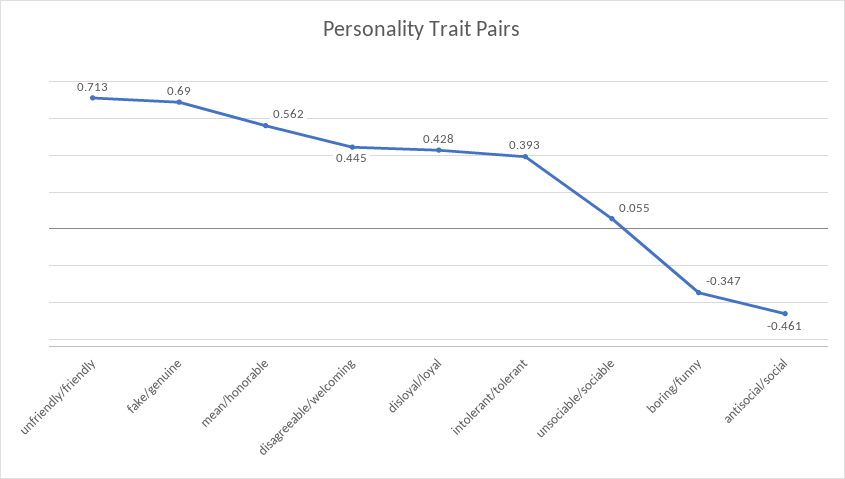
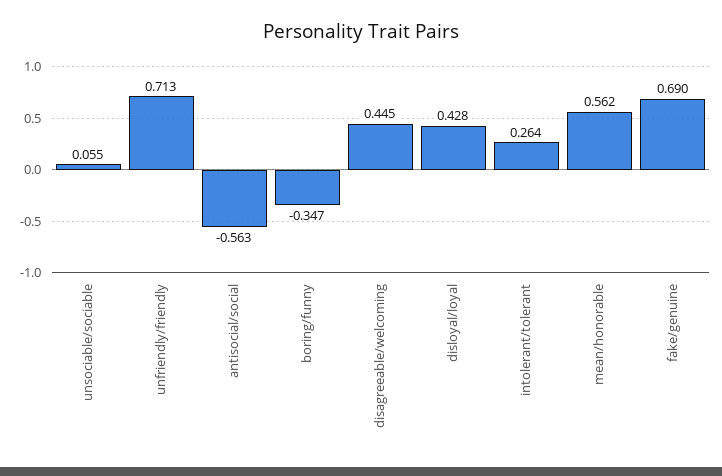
  {
    "unfriendly/friendly": 0.713,
    "fake/genuine": 0.69,
    "mean/honorable": 0.562,
    "disagreeable/welcoming": 0.445,
    "disloyal/loyal": 0.428,
-   "intolerant/tolerant": 0.393,
+   "intolerant/tolerant": 0.264,
    "unsociable/sociable": 0.055,
    "boring/funny": -0.347,
-   "antisocial/social": -0.461
+   "antisocial/social": -0.563
  }

